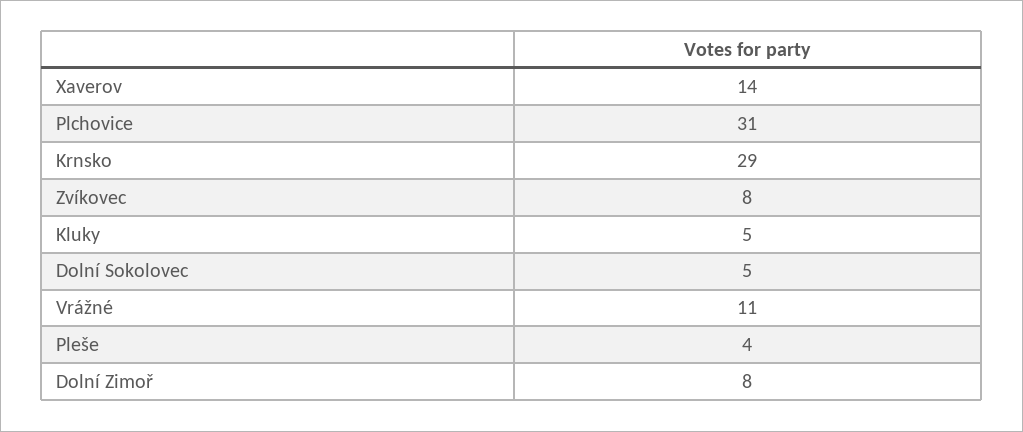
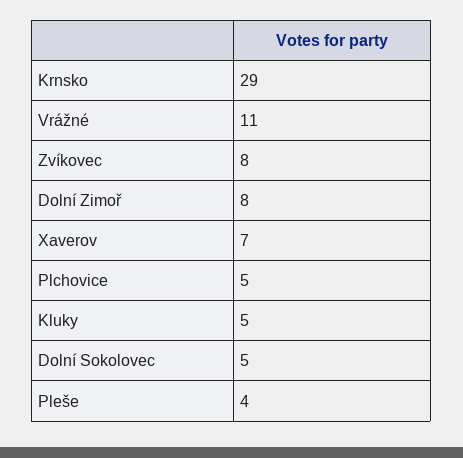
  {
-   "Xaverov": 14,
+   "Xaverov": 7,
-   "Plchovice": 31,
+   "Plchovice": 5,
    "Krnsko": 29,
    "Zvíkovec": 8,
    "Kluky": 5,
    "Dolní Sokolovec": 5,
    "Vrážné": 11,
    "Pleše": 4,
    "Dolní Zimoř": 8
  }

